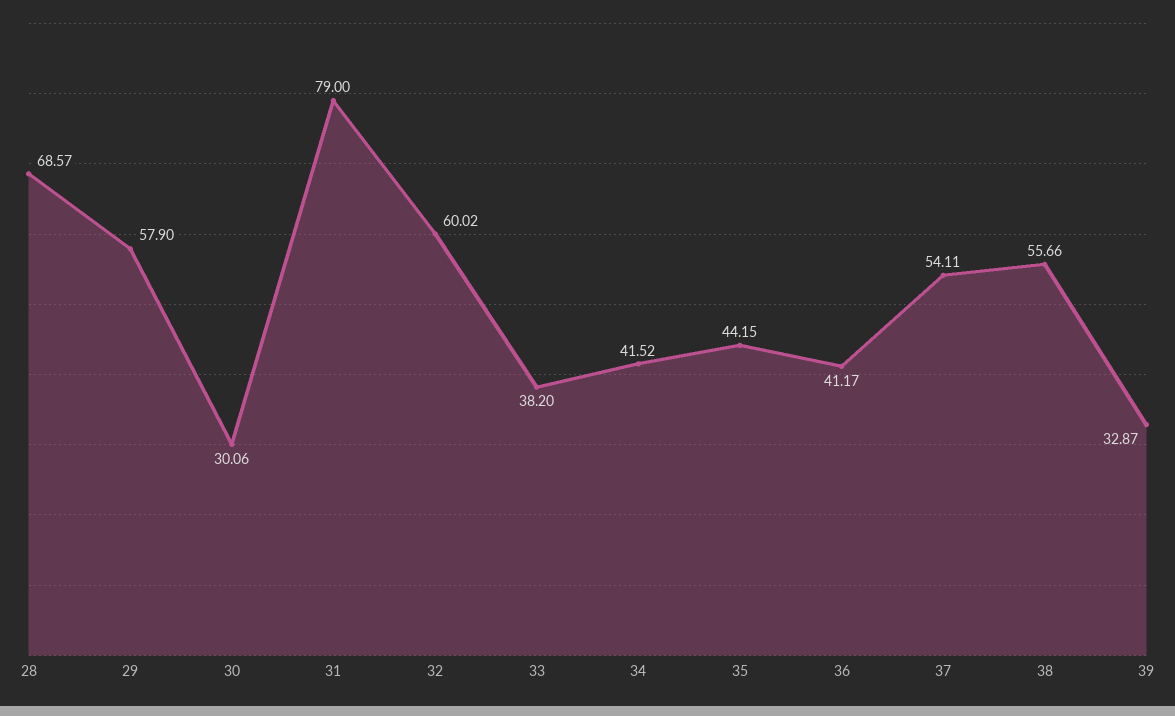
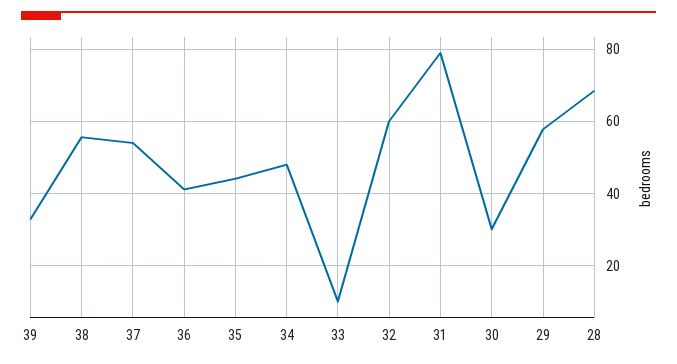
  {
    "28": 68.57,
    "29": 57.9,
    "30": 30.06,
    "31": 79,
    "32": 60.02,
-   "33": 38.2,
+   "33": 10,
-   "34": 41.52,
+   "34": 48,
    "35": 44.15,
    "36": 41.17,
    "37": 54.11,
    "38": 55.66,
    "39": 32.87
  }

